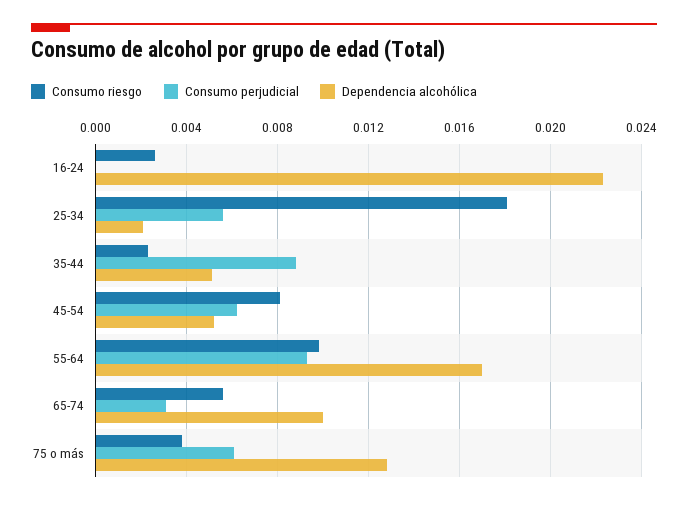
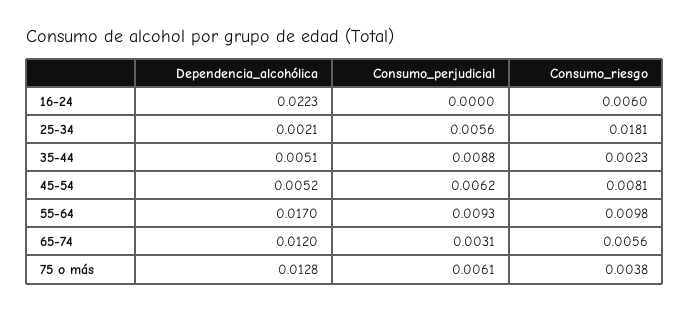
  {
    "Consumo riesgo": {
-     "16-24": 0.0025,
+     "16-24": 0.006,
      "25-34": 0.0181,
      "35-44": 0.0023,
      "45-54": 0.0081,
      "55-64": 0.0098,
      "65-74": 0.0056,
      "75 o más": 0.0038
    },
    "Consumo perjudicial": {
      "16-24": 0,
      "25-34": 0.0056,
      "35-44": 0.0088,
      "45-54": 0.0062,
      "55-64": 0.0093,
      "65-74": 0.0031,
      "75 o más": 0.0061
    },
    "Dependencia alcohólica": {
      "16-24": 0.0223,
      "25-34": 0.0021,
      "35-44": 0.0051,
      "45-54": 0.0052,
      "55-64": 0.017,
-     "65-74": 0.01,
+     "65-74": 0.012,
      "75 o más": 0.0128
    }
  }

